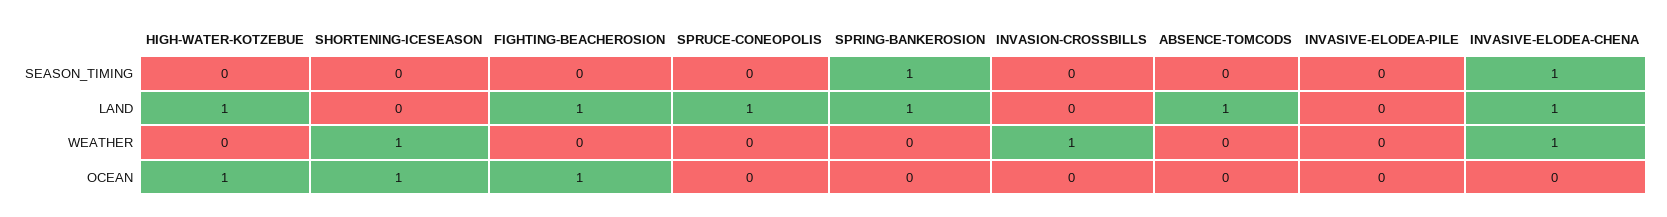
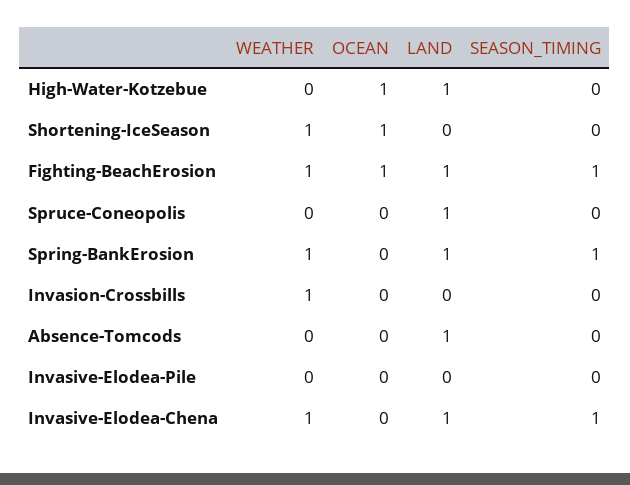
  {
    "HIGH-WATER-KOTZEBUE": {
      "SEASON_TIMING": 0,
      "LAND": 1,
      "WEATHER": 0,
      "OCEAN": 1
    },
    "SHORTENING-ICESEASON": {
      "SEASON_TIMING": 0,
      "LAND": 0,
      "WEATHER": 1,
      "OCEAN": 1
    },
    "FIGHTING-BEACHEROSION": {
-     "SEASON_TIMING": 0,
+     "SEASON_TIMING": 1,
      "LAND": 1,
-     "WEATHER": 0,
+     "WEATHER": 1,
      "OCEAN": 1
    },
    "SPRUCE-CONEOPOLIS": {
      "SEASON_TIMING": 0,
      "LAND": 1,
      "WEATHER": 0,
      "OCEAN": 0
    },
    "SPRING-BANKEROSION": {
      "SEASON_TIMING": 1,
      "LAND": 1,
-     "WEATHER": 0,
+     "WEATHER": 1,
      "OCEAN": 0
    },
    "INVASION-CROSSBILLS": {
      "SEASON_TIMING": 0,
      "LAND": 0,
      "WEATHER": 1,
      "OCEAN": 0
    },
    "ABSENCE-TOMCODS": {
      "SEASON_TIMING": 0,
      "LAND": 1,
      "WEATHER": 0,
      "OCEAN": 0
    },
    "INVASIVE-ELODEA-PILE": {
      "SEASON_TIMING": 0,
      "LAND": 0,
      "WEATHER": 0,
      "OCEAN": 0
    },
    "INVASIVE-ELODEA-CHENA": {
      "SEASON_TIMING": 1,
      "LAND": 1,
      "WEATHER": 1,
      "OCEAN": 0
    }
  }

